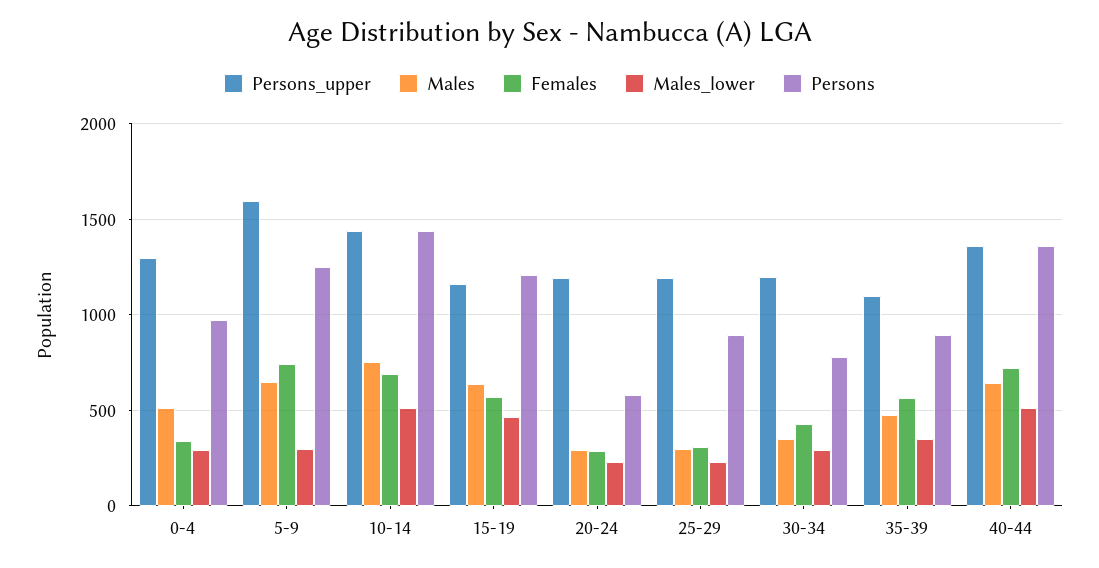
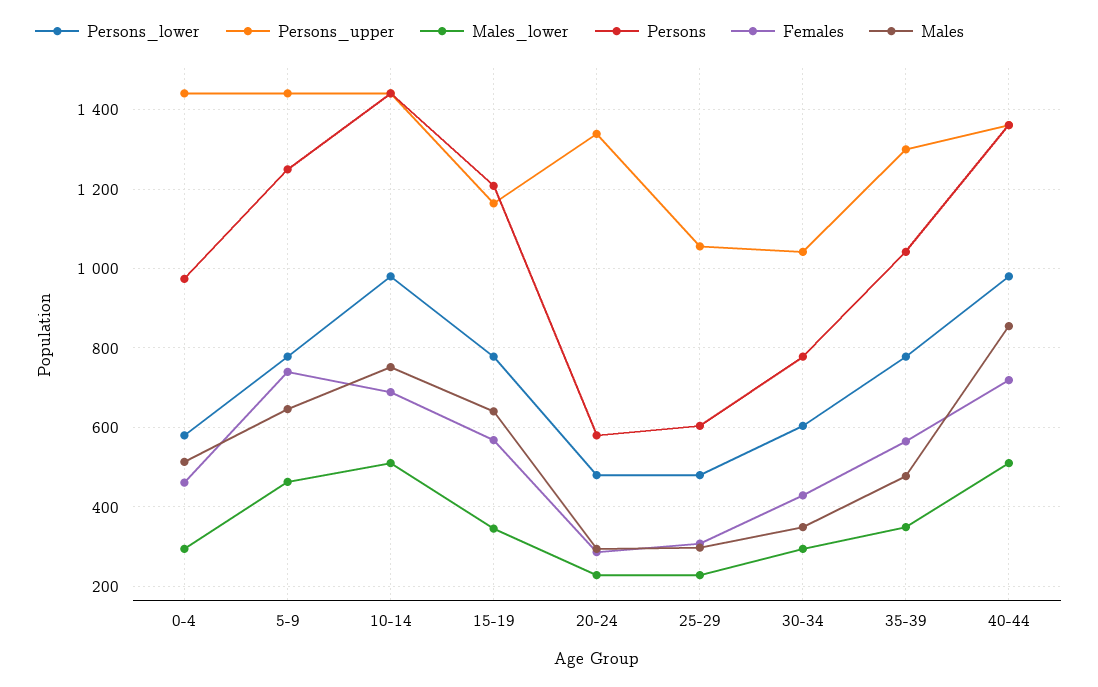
  {
    "Persons_upper": {
-     "0-4": 1300,
+     "0-4": 1440,
-     "5-9": 1600,
+     "5-9": 1440,
      "10-14": 1440,
      "15-19": 1160,
-     "20-24": 1200,
+     "20-24": 1340,
-     "25-29": 1200,
+     "25-29": 1060,
-     "30-34": 1200,
+     "30-34": 1040,
-     "35-39": 1100,
+     "35-39": 1300,
      "40-44": 1360
    },
    "Males": {
      "0-4": 520,
      "5-9": 640,
      "10-14": 760,
      "15-19": 640,
      "20-24": 300,
      "25-29": 300,
      "30-34": 340,
      "35-39": 480,
-     "40-44": 650
+     "40-44": 860
    },
    "Females": {
-     "0-4": 350,
+     "0-4": 460,
      "5-9": 740,
      "10-14": 680,
      "15-19": 560,
      "20-24": 280,
      "25-29": 300,
      "30-34": 420,
      "35-39": 560,
      "40-44": 720
    },
    "Males_lower": {
      "0-4": 300,
-     "5-9": 300,
+     "5-9": 460,
      "10-14": 520,
-     "15-19": 450,
+     "15-19": 340,
      "20-24": 220,
      "25-29": 220,
      "30-34": 300,
      "35-39": 340,
      "40-44": 520
    },
    "Persons": {
      "0-4": 980,
      "5-9": 1260,
      "10-14": 1440,
      "15-19": 1200,
      "20-24": 580,
-     "25-29": 900,
+     "25-29": 600,
      "30-34": 780,
-     "35-39": 900,
+     "35-39": 1040,
      "40-44": 1360
-   }
+   },
+   "Persons_lower": {
+     "0-4": 580,
+     "5-9": 780,
+     "10-14": 980,
+     "15-19": 780,
+     "20-24": 480,
+     "25-29": 480,
+     "30-34": 600,
+     "35-39": 780,
+     "40-44": 980
+   }
  }

